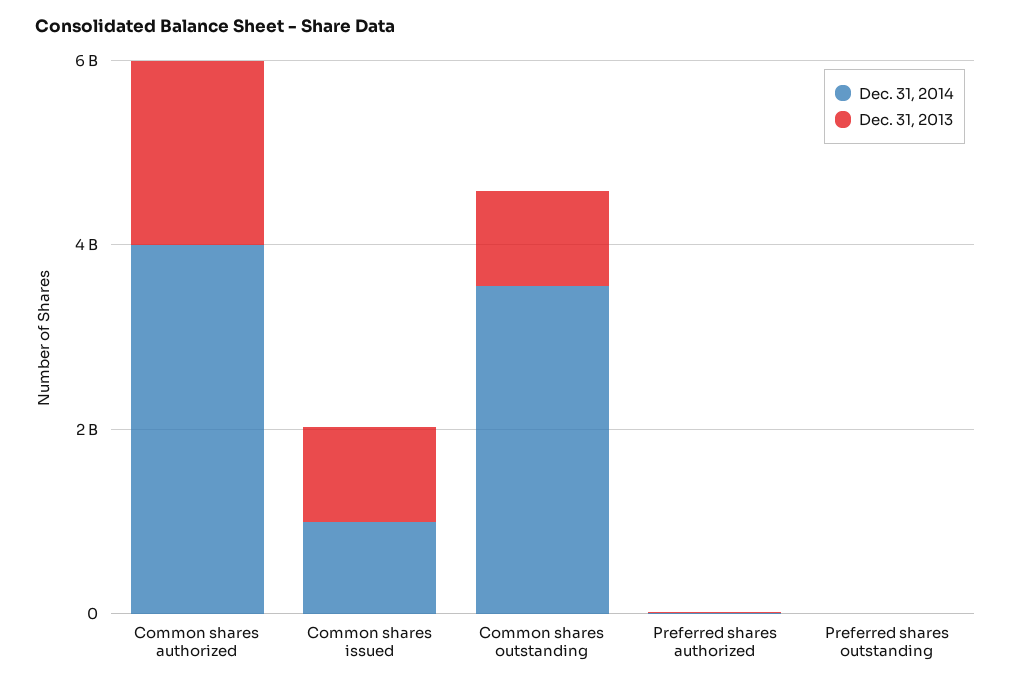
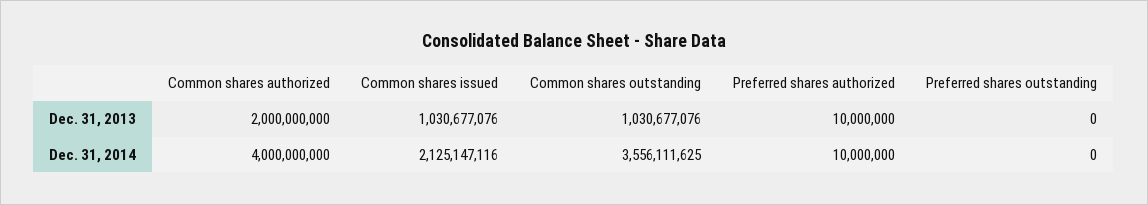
  {
    "Dec. 31, 2014": {
      "Common shares authorized": 4000000000,
-     "Common shares issued": 1000000000,
+     "Common shares issued": 2125147116,
      "Common shares outstanding": 3556111625,
      "Preferred shares authorized": 10000000,
      "Preferred shares outstanding": 0
    },
    "Dec. 31, 2013": {
      "Common shares authorized": 2000000000,
      "Common shares issued": 1030677076,
      "Common shares outstanding": 1030677076,
      "Preferred shares authorized": 10000000,
      "Preferred shares outstanding": 0
    }
  }

